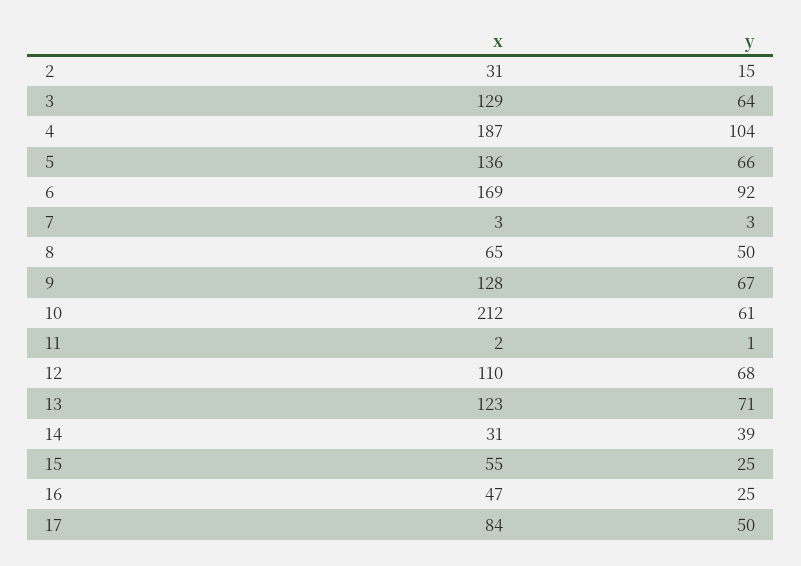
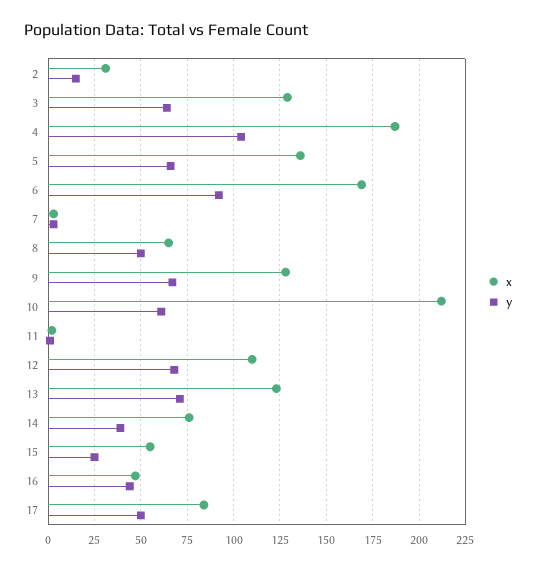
  {
    "x": {
      "2": 31,
      "3": 129,
      "4": 187,
      "5": 136,
      "6": 169,
      "7": 3,
      "8": 65,
      "9": 128,
      "10": 212,
      "11": 2,
      "12": 110,
      "13": 123,
-     "14": 31,
+     "14": 75,
      "15": 55,
      "16": 47,
      "17": 84
    },
    "y": {
      "2": 15,
      "3": 64,
      "4": 104,
      "5": 66,
      "6": 92,
      "7": 3,
      "8": 50,
      "9": 67,
      "10": 61,
      "11": 1,
      "12": 68,
      "13": 71,
      "14": 39,
      "15": 25,
-     "16": 25,
+     "16": 45,
      "17": 50
    }
  }

